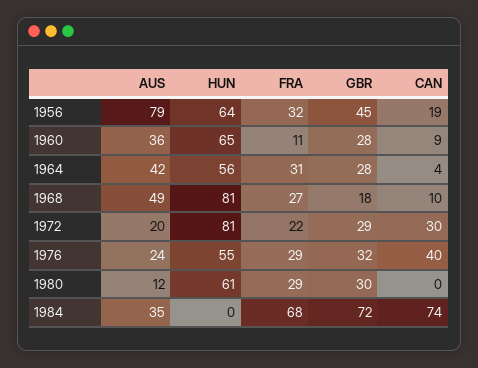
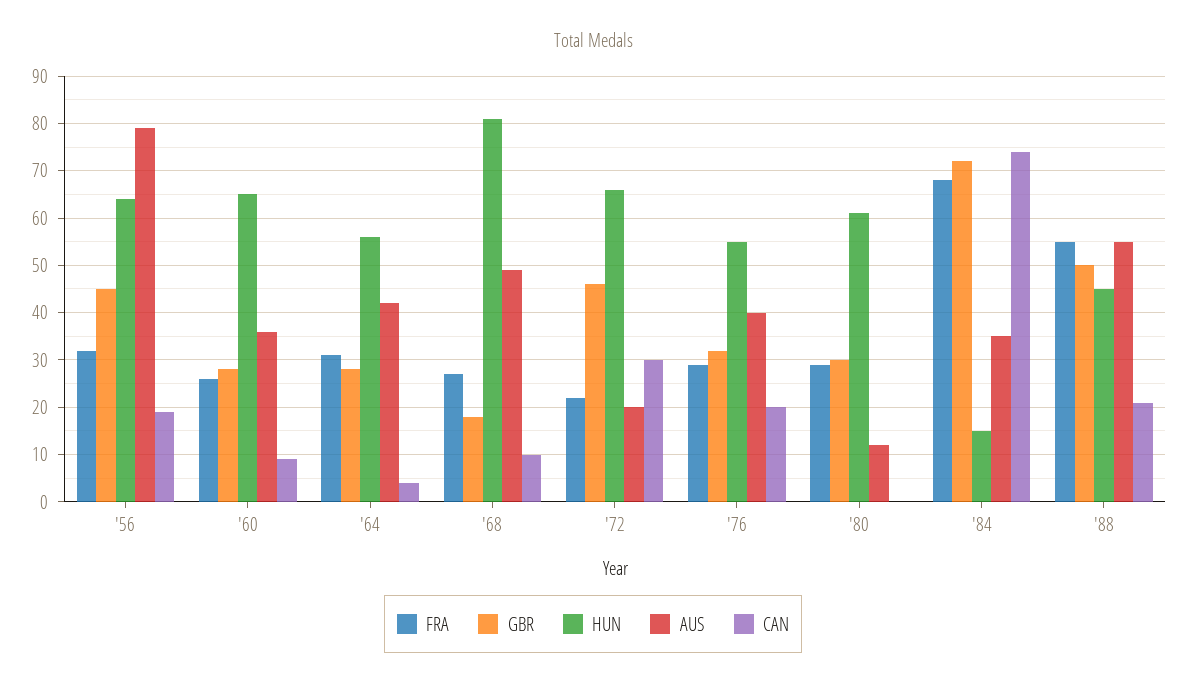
  {
    "AUS": {
      "1956": 79,
      "1960": 36,
      "1964": 42,
      "1968": 49,
      "1972": 20,
-     "1976": 24,
+     "1976": 40,
      "1980": 12,
-     "1984": 35
+     "1984": 35,
+     "'88": 55
    },
    "HUN": {
      "1956": 64,
      "1960": 65,
      "1964": 56,
      "1968": 81,
-     "1972": 81,
+     "1972": 65,
      "1976": 55,
      "1980": 61,
-     "1984": 0
+     "1984": 15,
+     "'88": 45
    },
    "FRA": {
      "1956": 32,
-     "1960": 11,
+     "1960": 25,
      "1964": 31,
      "1968": 27,
      "1972": 22,
      "1976": 29,
      "1980": 29,
-     "1984": 68
+     "1984": 68,
+     "'88": 55
    },
    "GBR": {
      "1956": 45,
      "1960": 28,
      "1964": 28,
      "1968": 18,
-     "1972": 29,
+     "1972": 45,
      "1976": 32,
      "1980": 30,
-     "1984": 72
+     "1984": 72,
+     "'88": 50
    },
    "CAN": {
      "1956": 19,
      "1960": 9,
      "1964": 4,
      "1968": 10,
      "1972": 30,
-     "1976": 40,
+     "1976": 20,
      "1980": 0,
-     "1984": 74
+     "1984": 74,
+     "'88": 20
    }
  }

